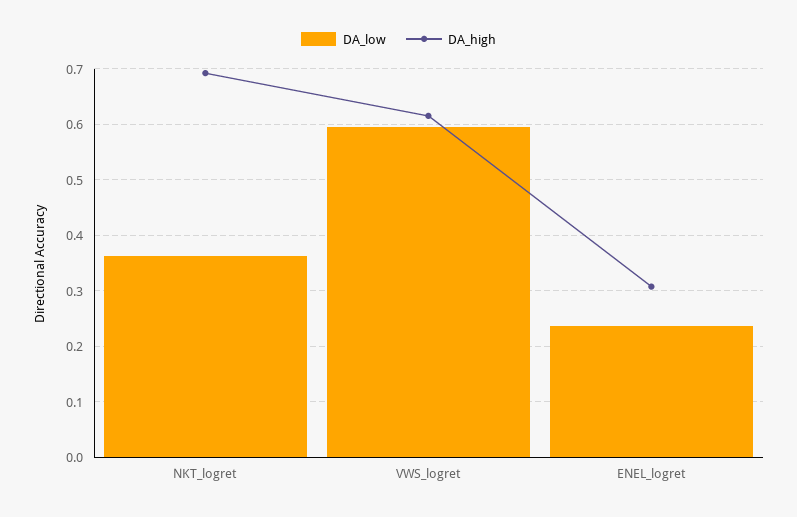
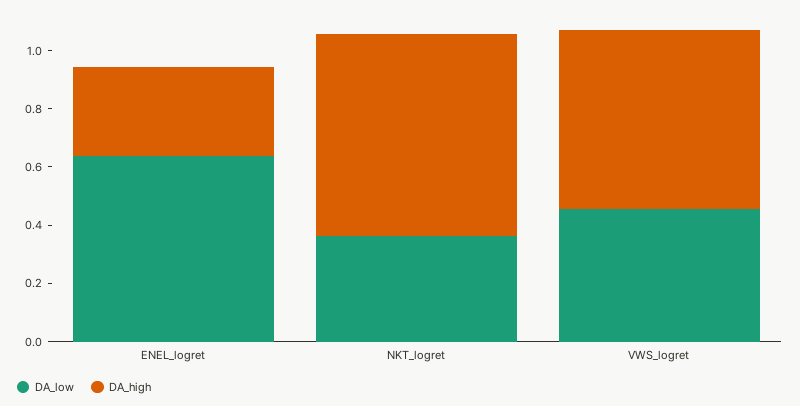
  {
    "DA_low": {
      "NKT_logret": 0.36,
-     "VWS_logret": 0.6,
+     "VWS_logret": 0.45,
-     "ENEL_logret": 0.24
+     "ENEL_logret": 0.65
    },
    "DA_high": {
      "NKT_logret": 0.7,
      "VWS_logret": 0.62,
      "ENEL_logret": 0.3
    }
  }

